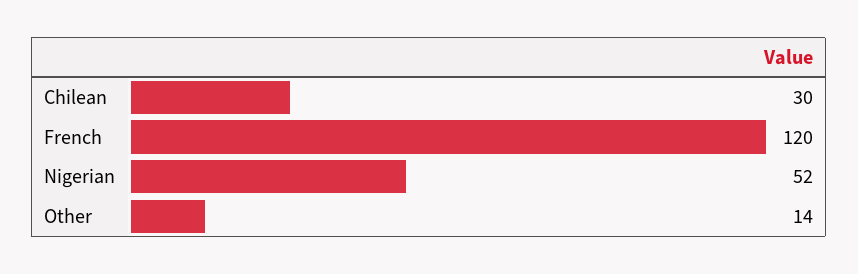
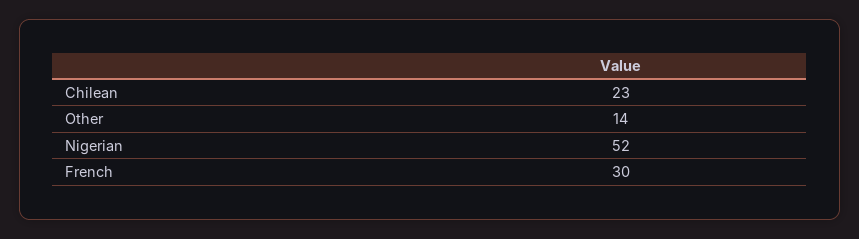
  {
-   "Chilean": 30,
+   "Chilean": 23,
-   "French": 120,
+   "French": 30,
    "Nigerian": 52,
    "Other": 14
  }

